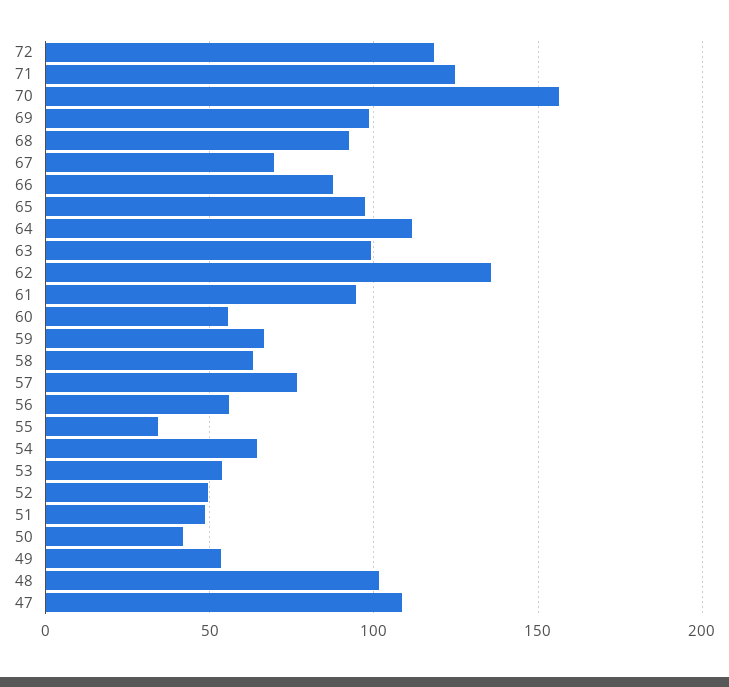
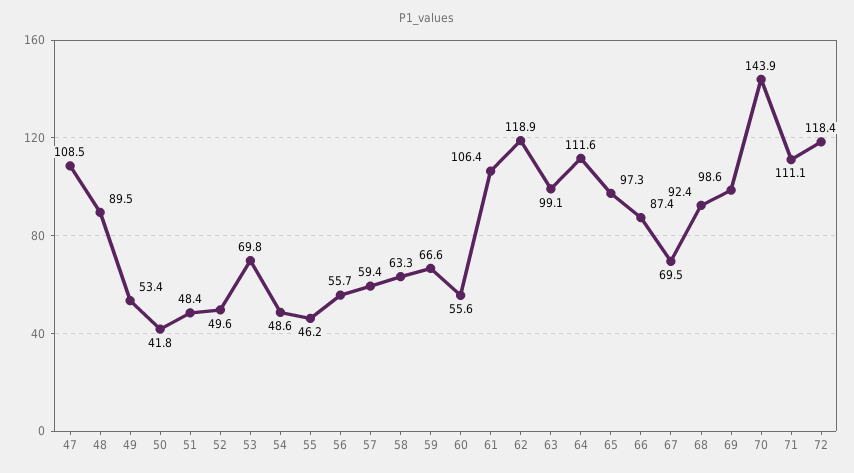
  {
    "72": 118.4,
-   "71": 125,
+   "71": 111.1,
-   "70": 155,
+   "70": 143.9,
    "69": 98.6,
    "68": 92.4,
    "67": 69.5,
    "66": 87.4,
    "65": 97.3,
    "64": 111.6,
    "63": 99.1,
-   "62": 135,
+   "62": 118.9,
-   "61": 95,
+   "61": 106.4,
    "60": 55.6,
    "59": 66.6,
    "58": 63.3,
-   "57": 75,
+   "57": 59.4,
    "56": 55.7,
-   "55": 35,
+   "55": 46.2,
-   "54": 65,
+   "54": 48.6,
-   "53": 55,
+   "53": 69.8,
    "52": 49.6,
    "51": 48.4,
    "50": 41.8,
    "49": 53.4,
-   "48": 100,
+   "48": 89.5,
    "47": 108.5
  }

